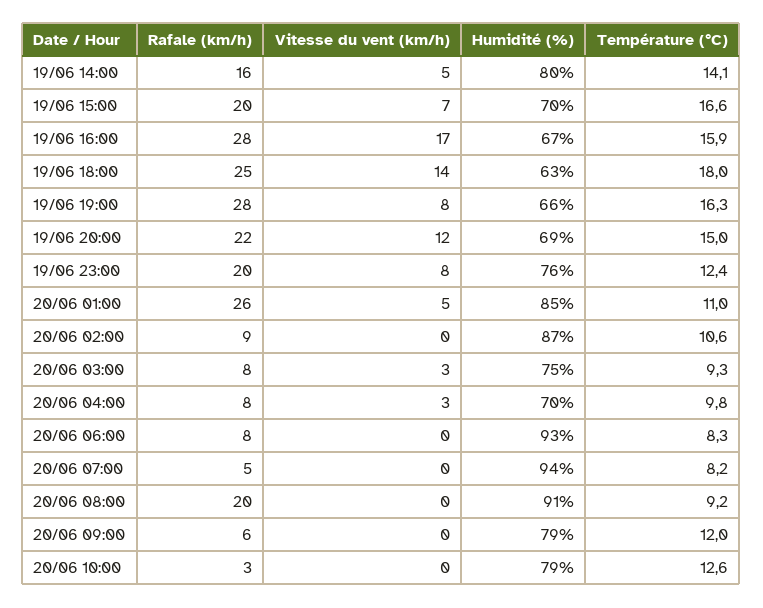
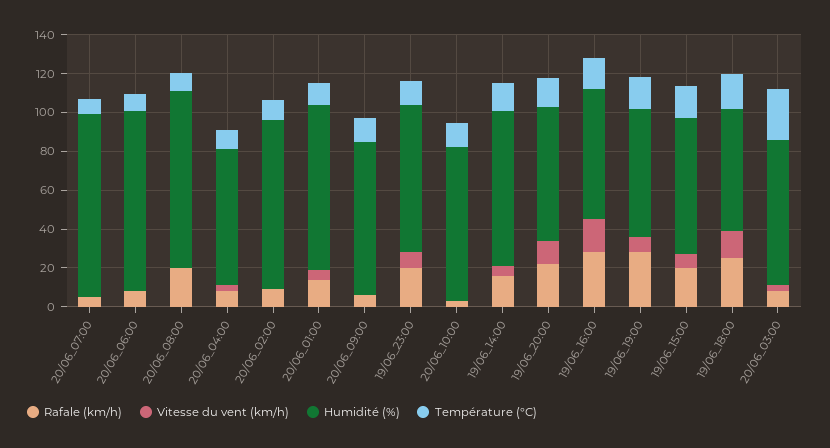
  {
    "Rafale (km/h)": {
      "19/06 14:00": 16,
      "19/06 15:00": 20,
      "19/06 16:00": 28,
      "19/06 18:00": 25,
      "19/06 19:00": 28,
      "19/06 20:00": 22,
      "19/06 23:00": 20,
-     "20/06 01:00": 26,
+     "20/06 01:00": 15,
      "20/06 02:00": 9,
      "20/06 03:00": 8,
      "20/06 04:00": 8,
      "20/06 06:00": 8,
      "20/06 07:00": 5,
      "20/06 08:00": 20,
      "20/06 09:00": 6,
      "20/06 10:00": 3
    },
    "Vitesse du vent (km/h)": {
      "19/06 14:00": 5,
      "19/06 15:00": 7,
      "19/06 16:00": 17,
      "19/06 18:00": 14,
      "19/06 19:00": 8,
      "19/06 20:00": 12,
      "19/06 23:00": 8,
      "20/06 01:00": 5,
      "20/06 02:00": 0,
      "20/06 03:00": 3,
      "20/06 04:00": 3,
      "20/06 06:00": 0,
      "20/06 07:00": 0,
      "20/06 08:00": 0,
      "20/06 09:00": 0,
      "20/06 10:00": 0
    },
    "Humidité (%)": {
      "19/06 14:00": 80,
      "19/06 15:00": 70,
      "19/06 16:00": 67,
      "19/06 18:00": 63,
      "19/06 19:00": 66,
      "19/06 20:00": 69,
      "19/06 23:00": 76,
      "20/06 01:00": 85,
      "20/06 02:00": 87,
      "20/06 03:00": 75,
      "20/06 04:00": 70,
      "20/06 06:00": 93,
      "20/06 07:00": 94,
      "20/06 08:00": 91,
      "20/06 09:00": 79,
      "20/06 10:00": 79
    },
    "Température (°C)": {
      "19/06 14:00": 14.1,
      "19/06 15:00": 16.6,
      "19/06 16:00": 15.9,
      "19/06 18:00": 18,
      "19/06 19:00": 16.3,
      "19/06 20:00": 15,
      "19/06 23:00": 12.4,
      "20/06 01:00": 11,
      "20/06 02:00": 10.6,
-     "20/06 03:00": 9.3,
+     "20/06 03:00": 25,
      "20/06 04:00": 9.8,
      "20/06 06:00": 8.3,
      "20/06 07:00": 8.2,
      "20/06 08:00": 9.2,
      "20/06 09:00": 12,
      "20/06 10:00": 12.6
    }
  }

